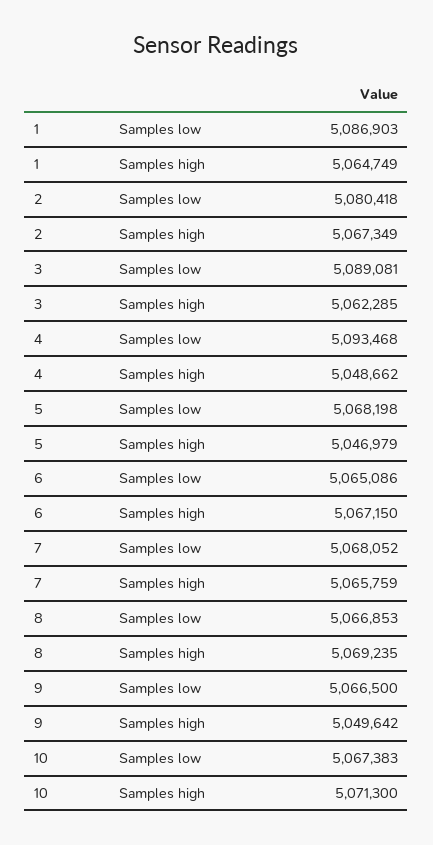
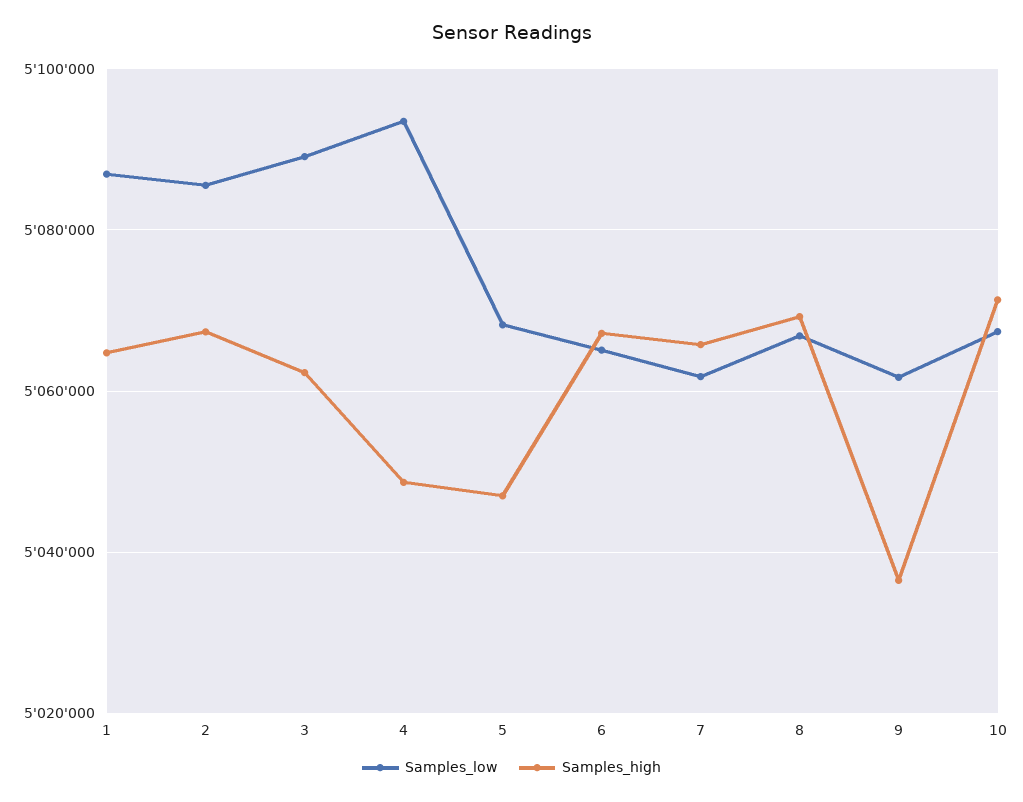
  {
    "Samples low": {
      "1": 5086903,
-     "2": 5080418,
+     "2": 5086000,
      "3": 5089081,
      "4": 5093468,
      "5": 5068198,
      "6": 5065086,
-     "7": 5068052,
+     "7": 5062000,
      "8": 5066853,
-     "9": 5066500,
+     "9": 5062000,
      "10": 5067383
    },
    "Samples high": {
      "1": 5064749,
      "2": 5067349,
      "3": 5062285,
      "4": 5048662,
      "5": 5046979,
      "6": 5067150,
      "7": 5065759,
      "8": 5069235,
-     "9": 5049642,
+     "9": 5036000,
      "10": 5071300
    }
  }

